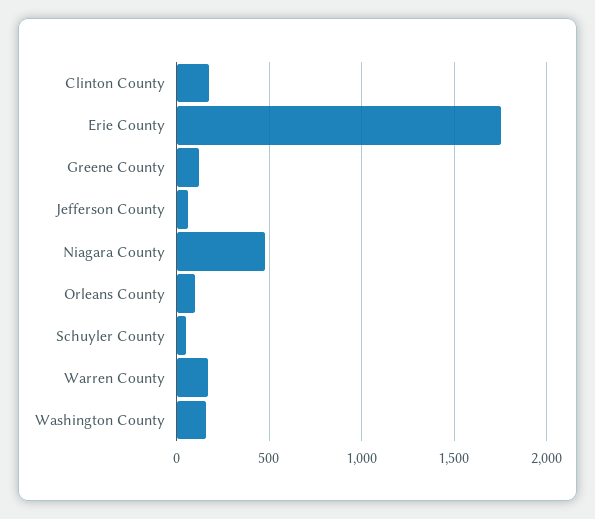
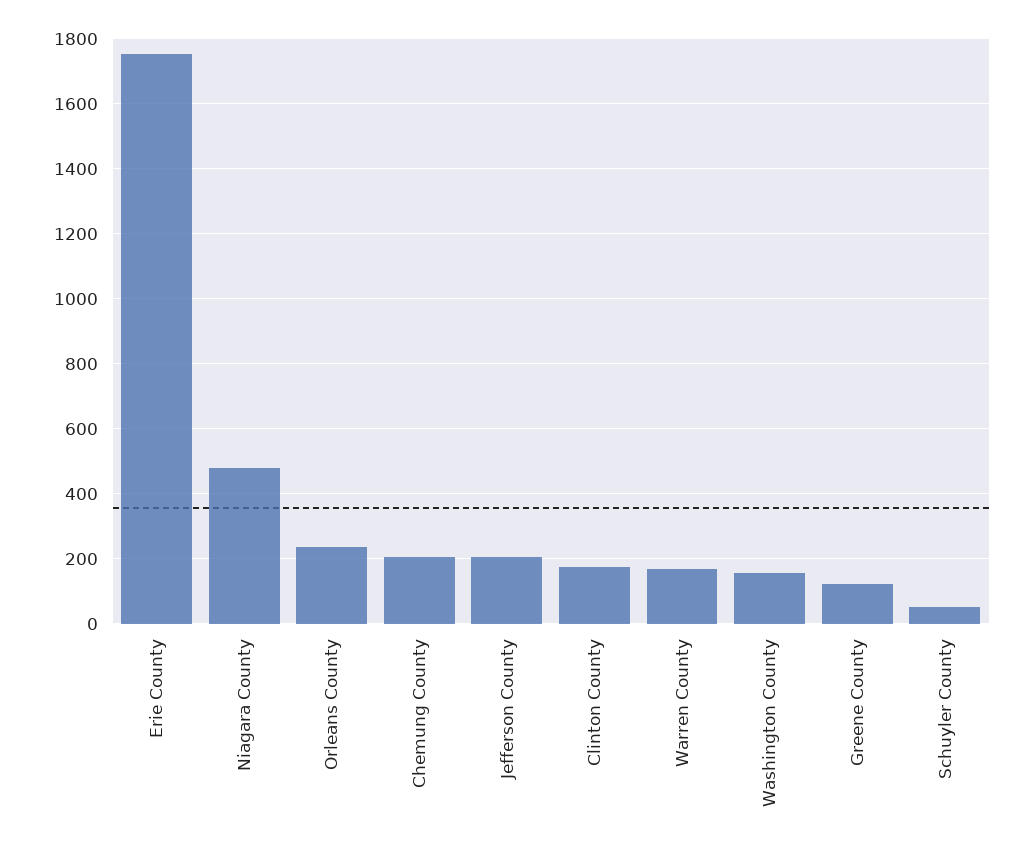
  {
    "Clinton County": 180,
    "Erie County": 1760,
    "Greene County": 120,
-   "Jefferson County": 50,
+   "Jefferson County": 200,
    "Niagara County": 480,
-   "Orleans County": 100,
+   "Orleans County": 240,
    "Schuyler County": 60,
    "Warren County": 160,
-   "Washington County": 160
+   "Washington County": 160,
+   "Chemung County": 200
  }

